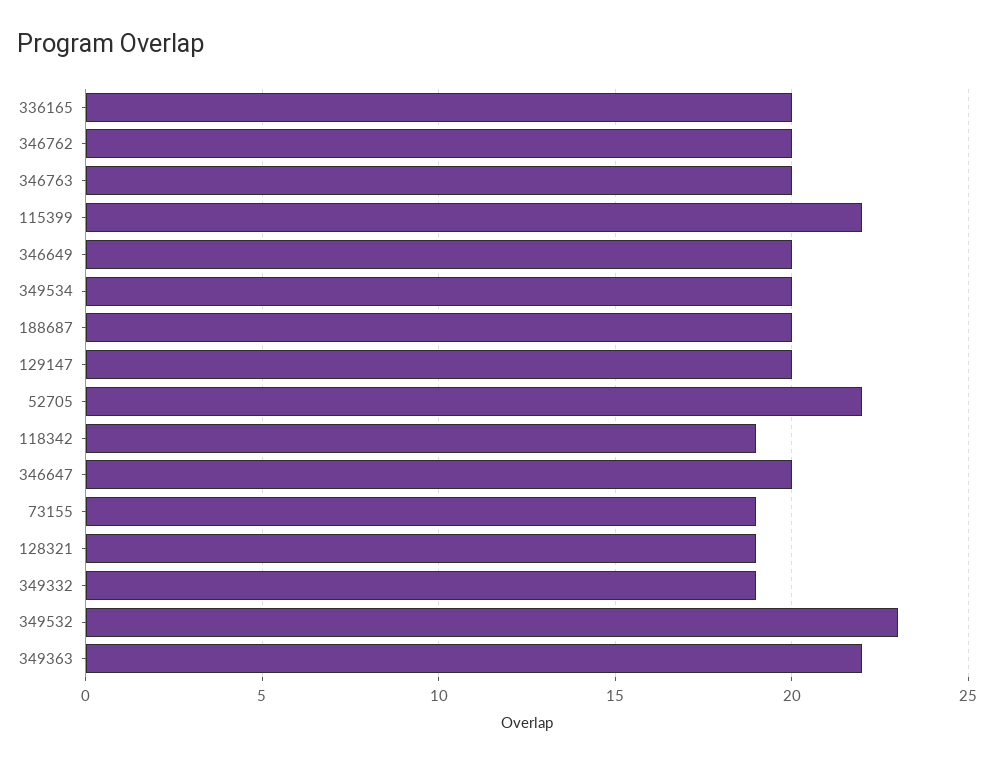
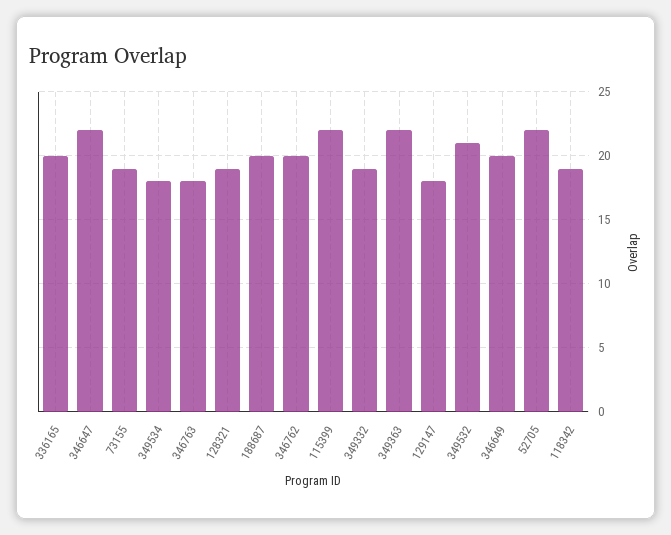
  {
    "336165": 20,
    "346762": 20,
-   "346763": 20,
+   "346763": 18,
    "115399": 22,
    "346649": 20,
-   "349534": 20,
+   "349534": 18,
    "188687": 20,
-   "129147": 20,
+   "129147": 18,
    "52705": 22,
    "118342": 19,
-   "346647": 20,
+   "346647": 22,
    "73155": 19,
    "128321": 19,
    "349332": 19,
-   "349532": 23,
+   "349532": 21,
    "349363": 22
  }

